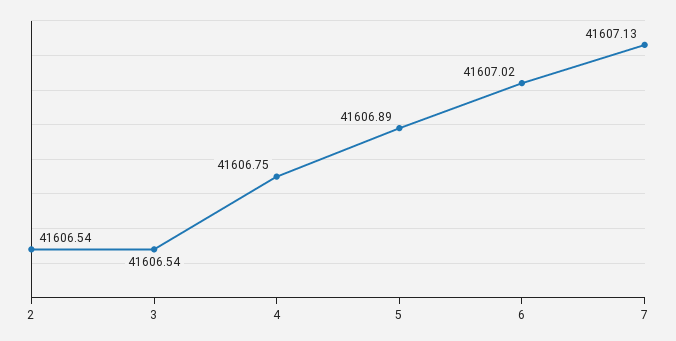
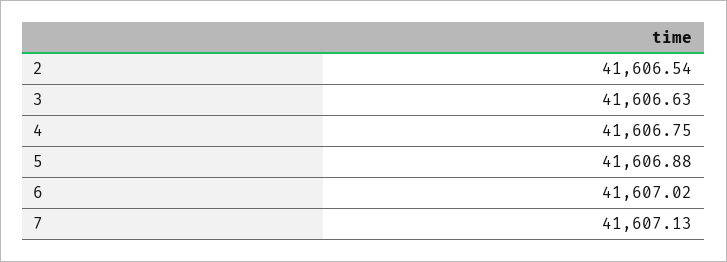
  {
    "2": 41606.54,
-   "3": 41606.54,
+   "3": 41606.63,
    "4": 41606.75,
-   "5": 41606.89,
+   "5": 41606.88,
    "6": 41607.02,
    "7": 41607.13
  }

